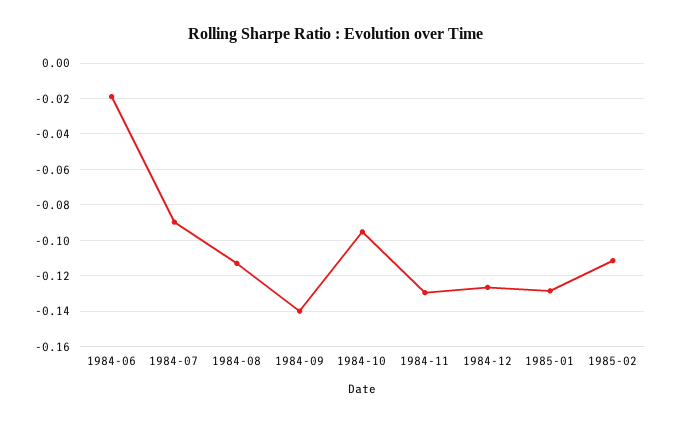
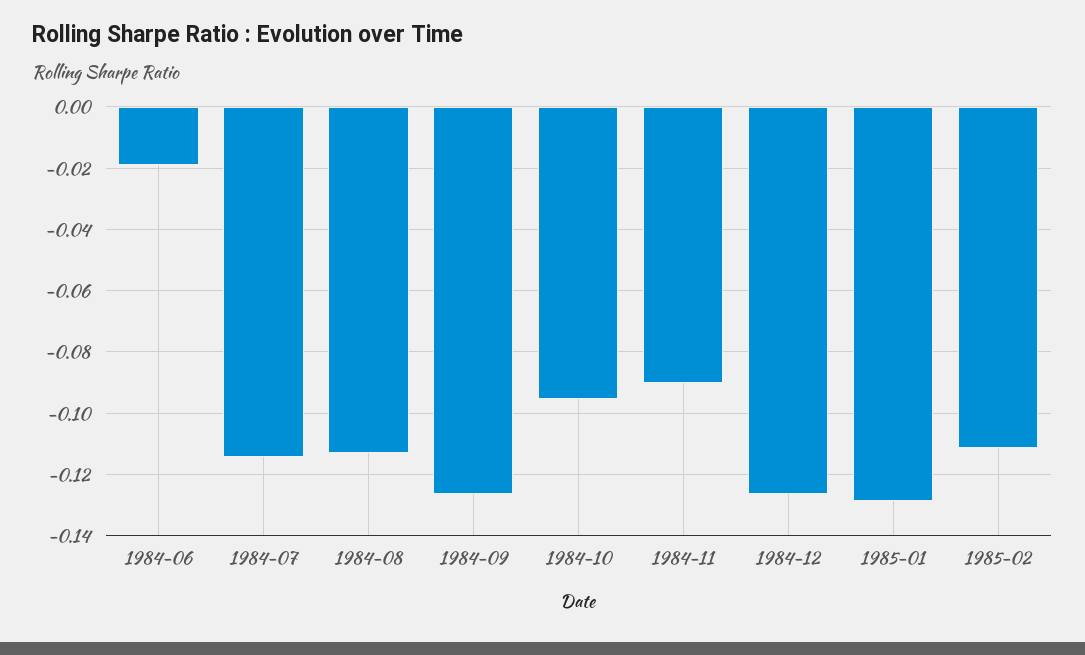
  {
    "1984-06": -0.018,
-   "1984-07": -0.09,
+   "1984-07": -0.114,
    "1984-08": -0.114,
-   "1984-09": -0.14,
+   "1984-09": -0.126,
    "1984-10": -0.096,
-   "1984-11": -0.13,
+   "1984-11": -0.09,
    "1984-12": -0.126,
    "1985-01": -0.128,
    "1985-02": -0.112
  }

